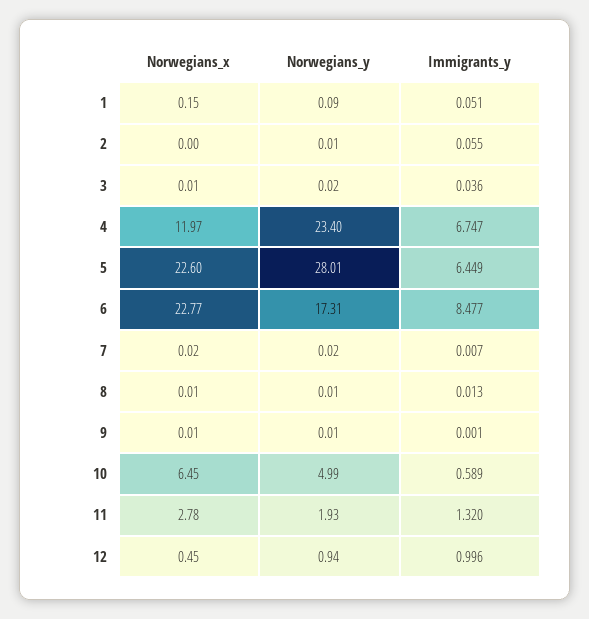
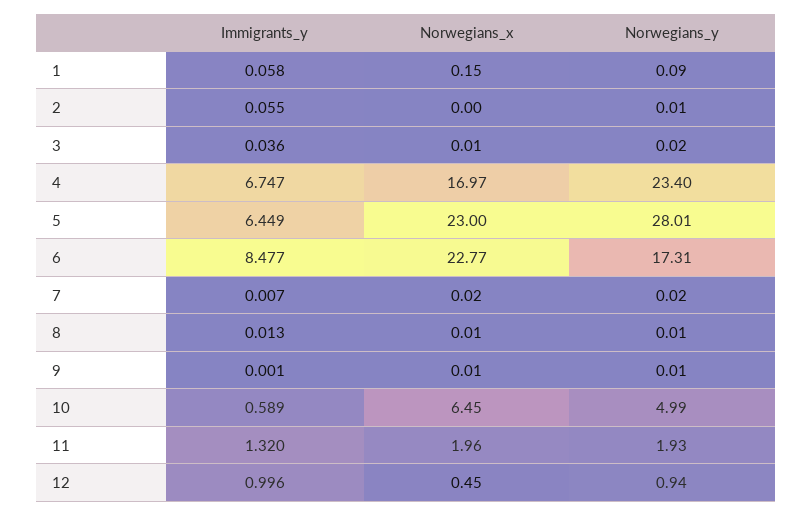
  {
    "Norwegians_x": {
      "1": 0.15,
      "2": 0,
      "3": 0.01,
-     "4": 11.97,
+     "4": 16.97,
-     "5": 22.6,
+     "5": 23,
      "6": 22.77,
      "7": 0.02,
      "8": 0.01,
      "9": 0.01,
      "10": 6.45,
-     "11": 2.78,
+     "11": 1.96,
      "12": 0.45
    },
    "Norwegians_y": {
      "1": 0.09,
      "2": 0.01,
      "3": 0.02,
      "4": 23.4,
      "5": 28.01,
      "6": 17.31,
      "7": 0.02,
      "8": 0.01,
      "9": 0.01,
      "10": 4.99,
      "11": 1.93,
      "12": 0.94
    },
    "Immigrants_y": {
-     "1": 0.051,
+     "1": 0.058,
      "2": 0.055,
      "3": 0.036,
      "4": 6.747,
      "5": 6.449,
      "6": 8.477,
      "7": 0.007,
      "8": 0.013,
      "9": 0.001,
      "10": 0.589,
      "11": 1.32,
      "12": 0.996
    }
  }

